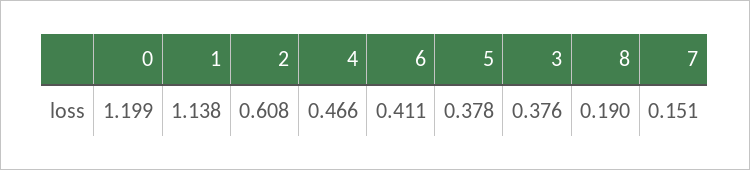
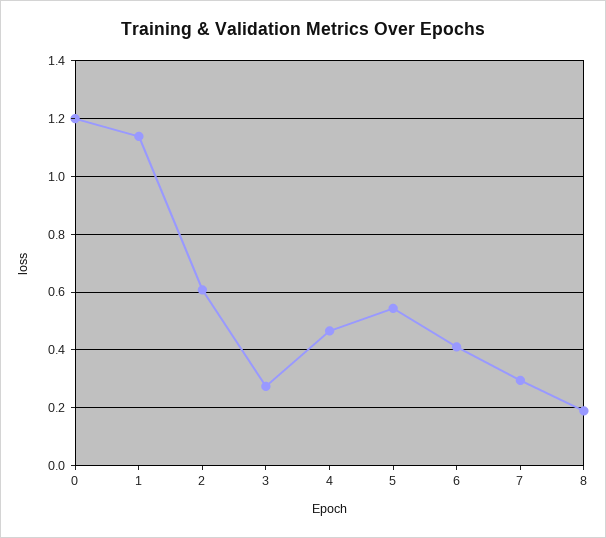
  {
    "0": 1.199,
    "1": 1.138,
    "2": 0.608,
    "4": 0.466,
    "6": 0.411,
-   "5": 0.378,
+   "5": 0.55,
-   "3": 0.376,
+   "3": 0.275,
    "8": 0.19,
-   "7": 0.151
+   "7": 0.3
  }

